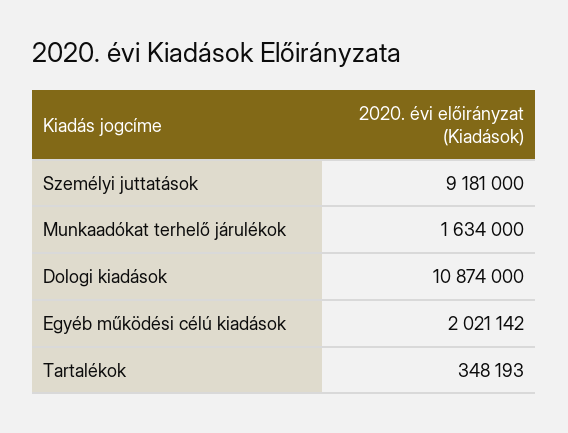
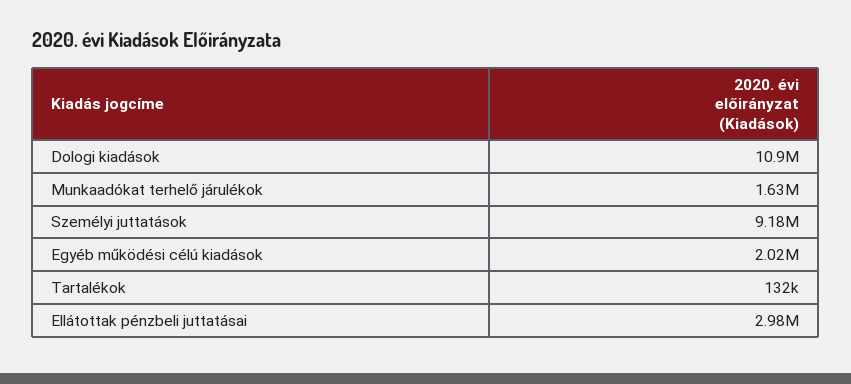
  {
    "Személyi juttatások": 9181000,
    "Munkaadókat terhelő járulékok": 1634000,
    "Dologi kiadások": 10874000,
    "Egyéb működési célú kiadások": 2021142,
-   "Tartalékok": 348193
+   "Tartalékok": 132000,
+   "Ellátottak pénzbeli juttatásai": 2980000
  }

